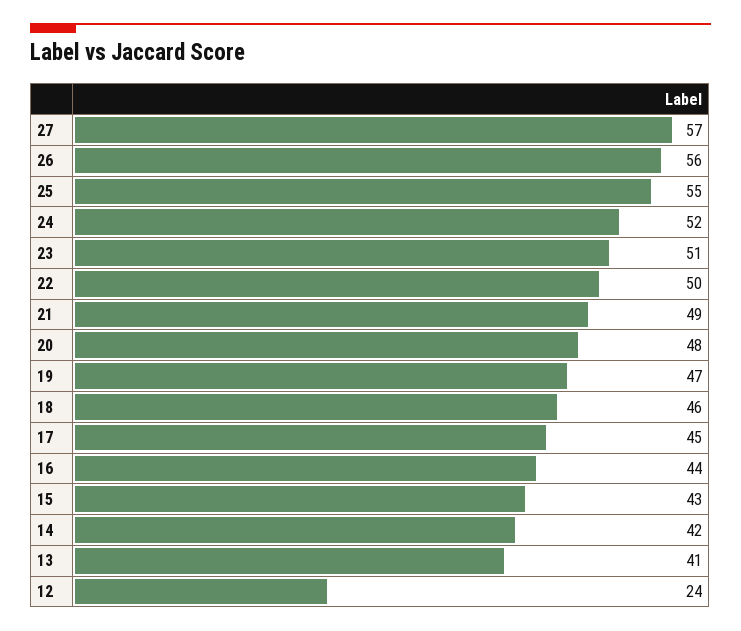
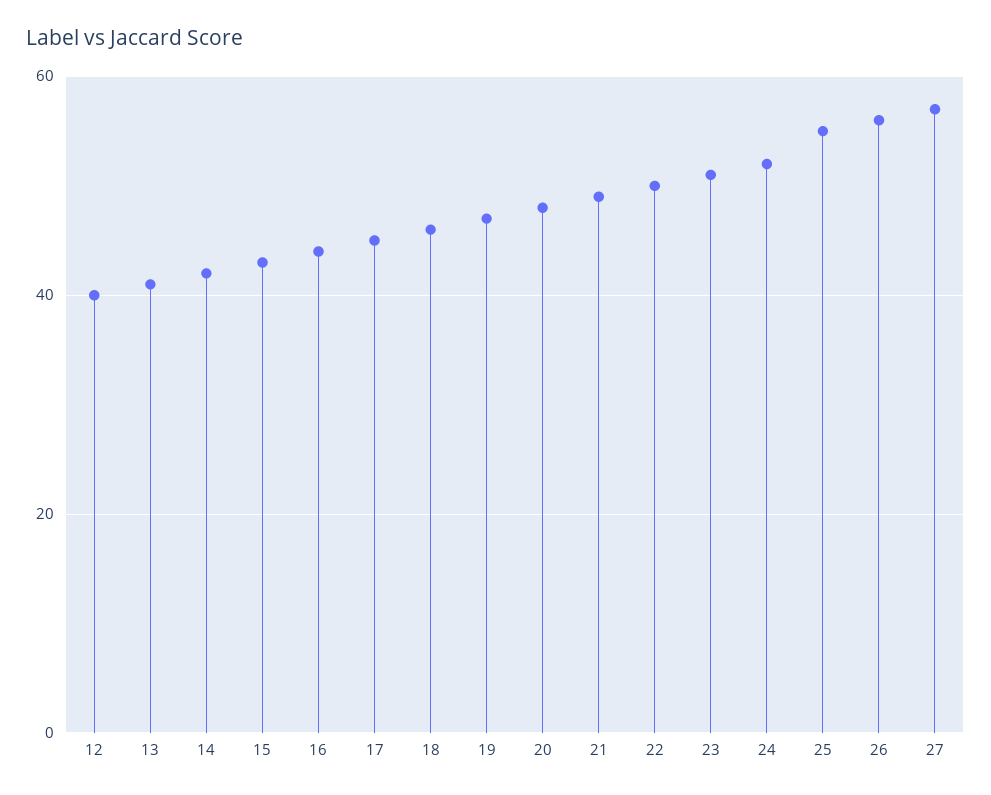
  {
    "27": 57,
    "26": 56,
    "25": 55,
    "24": 52,
    "23": 51,
    "22": 50,
    "21": 49,
    "20": 48,
    "19": 47,
    "18": 46,
    "17": 45,
    "16": 44,
    "15": 43,
    "14": 42,
    "13": 41,
-   "12": 24
+   "12": 40
  }

